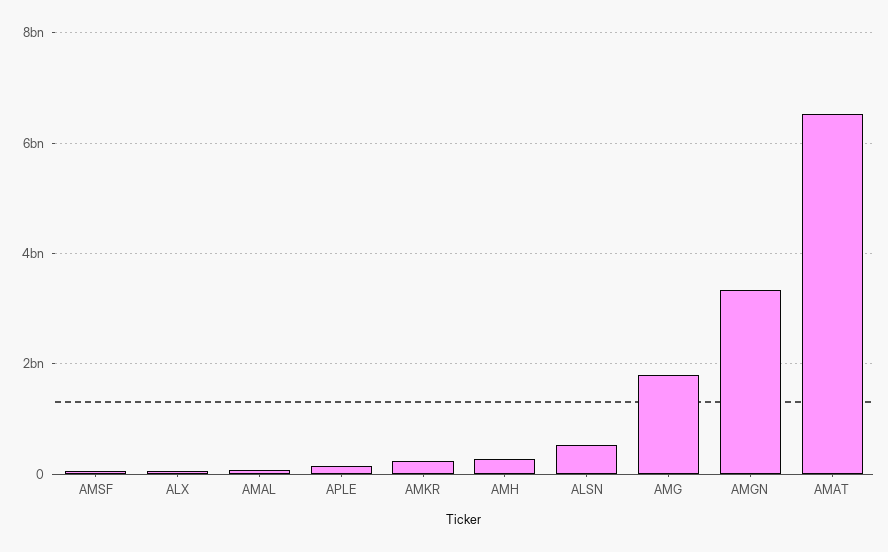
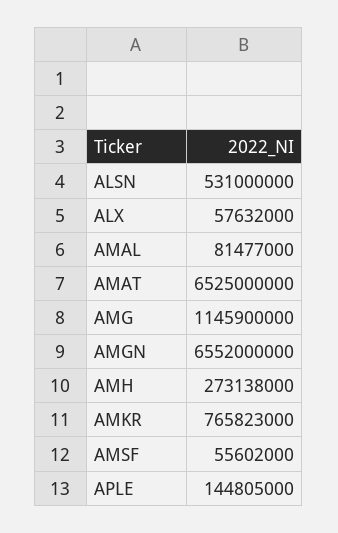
  {
    "AMSF": 55602000,
    "ALX": 57632000,
    "AMAL": 81477000,
    "APLE": 144805000,
-   "AMKR": 200000000,
+   "AMKR": 765823000,
    "AMH": 273138000,
    "ALSN": 531000000,
-   "AMG": 1800000000,
+   "AMG": 1145900000,
-   "AMGN": 3400000000,
+   "AMGN": 6552000000,
    "AMAT": 6525000000
  }

